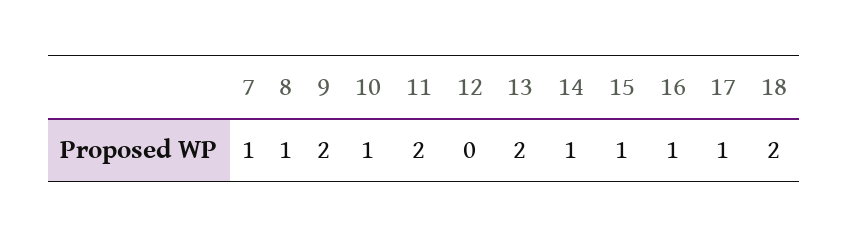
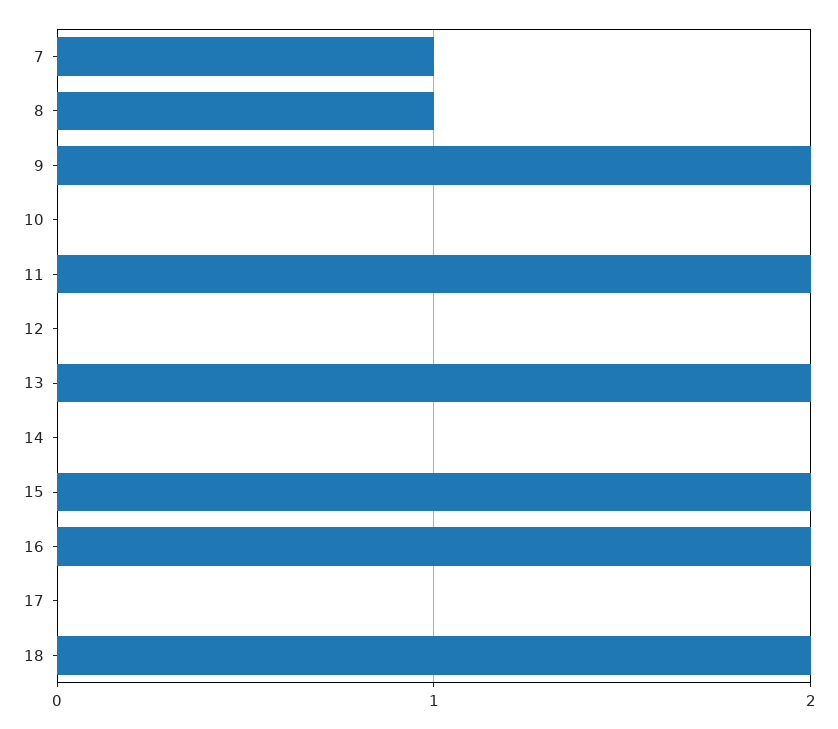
  {
    "7": 1,
    "8": 1,
    "9": 2,
-   "10": 1,
+   "10": 0,
    "11": 2,
    "12": 0,
    "13": 2,
-   "14": 1,
+   "14": 0,
-   "15": 1,
+   "15": 2,
-   "16": 1,
+   "16": 2,
-   "17": 1,
+   "17": 0,
    "18": 2
  }

